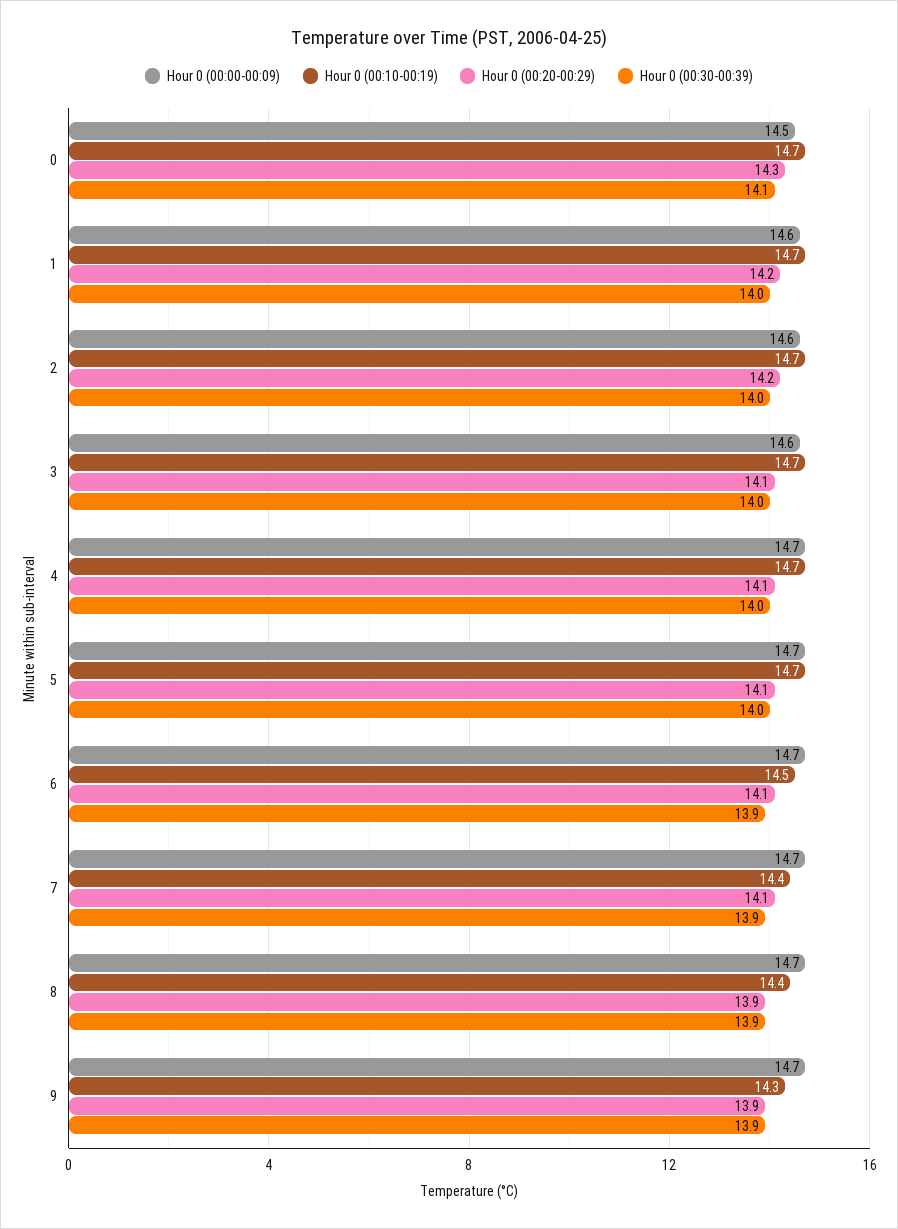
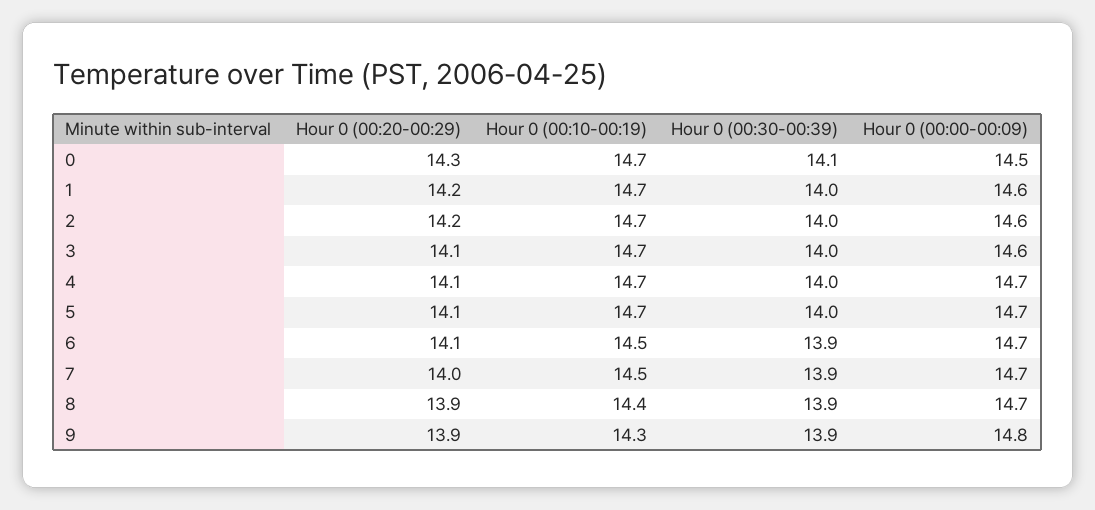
  {
    "Hour 0 (00:00-00:09)": {
      "0": 14.5,
      "1": 14.6,
      "2": 14.6,
      "3": 14.6,
      "4": 14.7,
      "5": 14.7,
      "6": 14.7,
      "7": 14.7,
      "8": 14.7,
-     "9": 14.7
+     "9": 14.8
    },
    "Hour 0 (00:10-00:19)": {
      "0": 14.7,
      "1": 14.7,
      "2": 14.7,
      "3": 14.7,
      "4": 14.7,
      "5": 14.7,
      "6": 14.5,
-     "7": 14.4,
+     "7": 14.5,
      "8": 14.4,
      "9": 14.3
    },
    "Hour 0 (00:20-00:29)": {
      "0": 14.3,
      "1": 14.2,
      "2": 14.2,
      "3": 14.1,
      "4": 14.1,
      "5": 14.1,
      "6": 14.1,
-     "7": 14.1,
+     "7": 14,
      "8": 13.9,
      "9": 13.9
    },
    "Hour 0 (00:30-00:39)": {
      "0": 14.1,
      "1": 14,
      "2": 14,
      "3": 14,
      "4": 14,
      "5": 14,
      "6": 13.9,
      "7": 13.9,
      "8": 13.9,
      "9": 13.9
    }
  }

